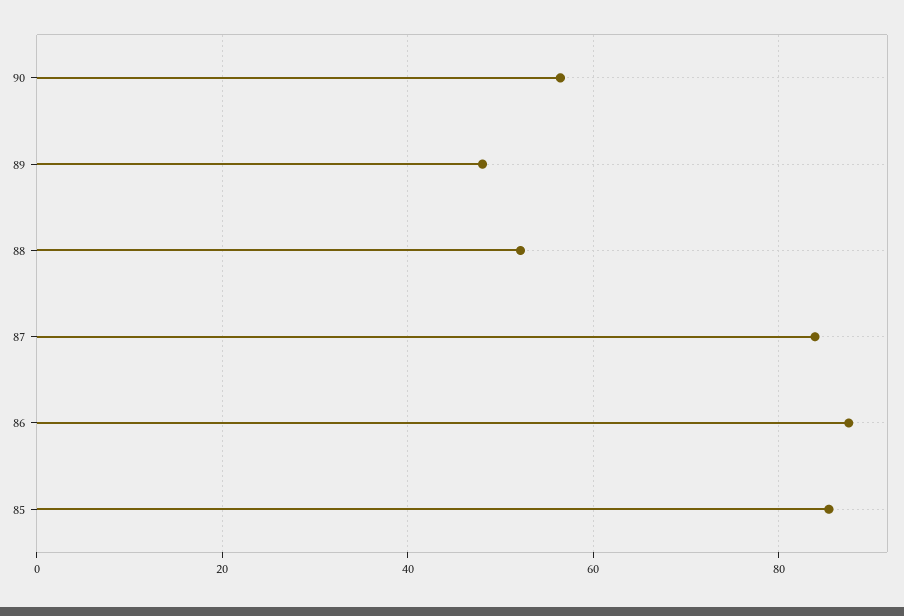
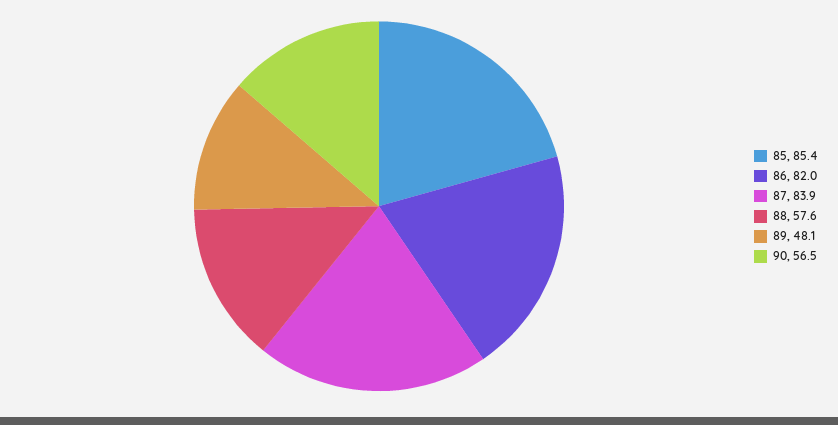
  {
    "90": 56.5,
    "89": 48.1,
-   "88": 52,
+   "88": 57.6,
    "87": 83.9,
-   "86": 88,
+   "86": 82,
    "85": 85.4
  }

